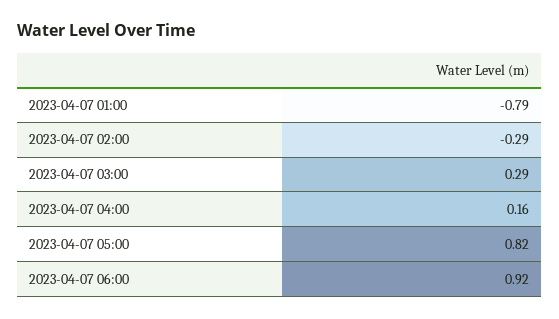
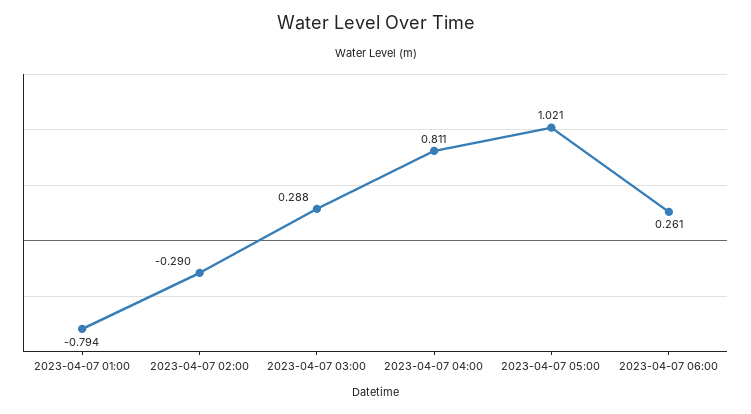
  {
    "2023-04-07 01:00": -0.794,
    "2023-04-07 02:00": -0.29,
    "2023-04-07 03:00": 0.288,
-   "2023-04-07 04:00": 0.16,
+   "2023-04-07 04:00": 0.811,
-   "2023-04-07 05:00": 0.82,
+   "2023-04-07 05:00": 1.021,
-   "2023-04-07 06:00": 0.92
+   "2023-04-07 06:00": 0.261
  }

